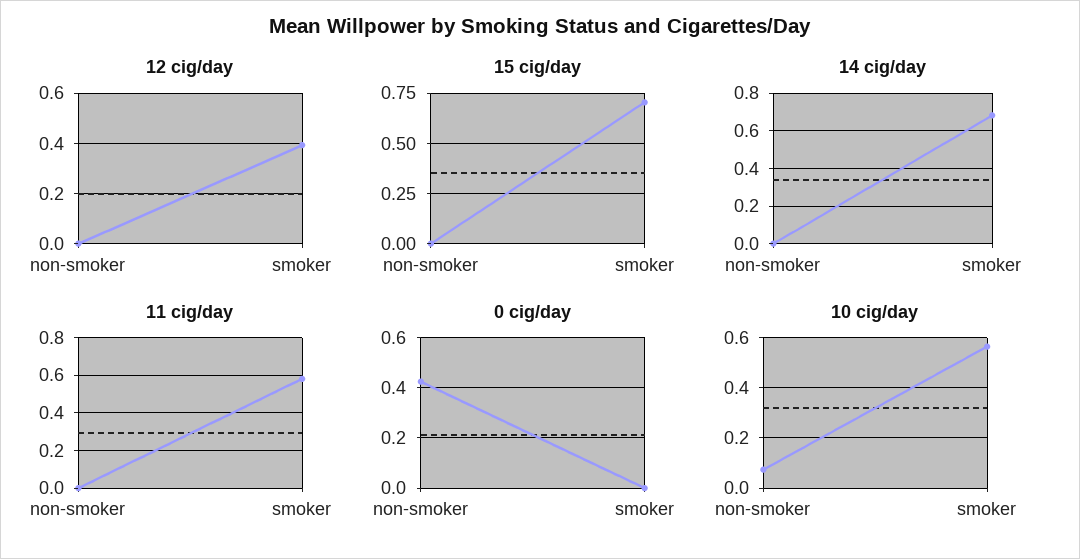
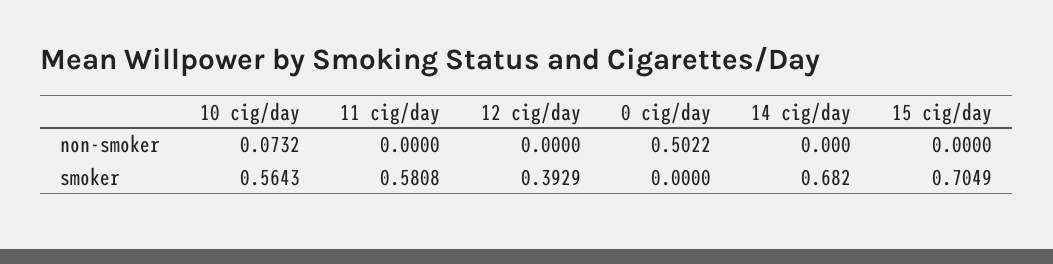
  {
    "12 cig/day": {
      "non-smoker": 0,
      "smoker": 0.3929
    },
    "15 cig/day": {
      "non-smoker": 0,
      "smoker": 0.7049
    },
    "14 cig/day": {
      "non-smoker": 0,
      "smoker": 0.682
    },
    "11 cig/day": {
      "non-smoker": 0,
      "smoker": 0.5808
    },
    "0 cig/day": {
-     "non-smoker": 0.425,
+     "non-smoker": 0.5022,
      "smoker": 0
    },
    "10 cig/day": {
      "non-smoker": 0.0732,
      "smoker": 0.5643
    }
  }

